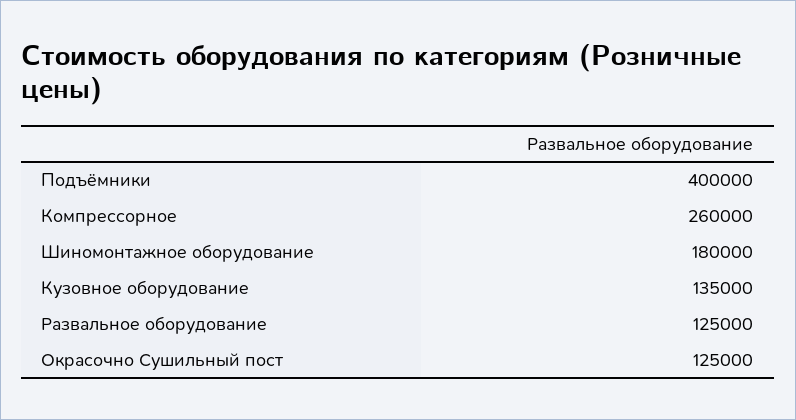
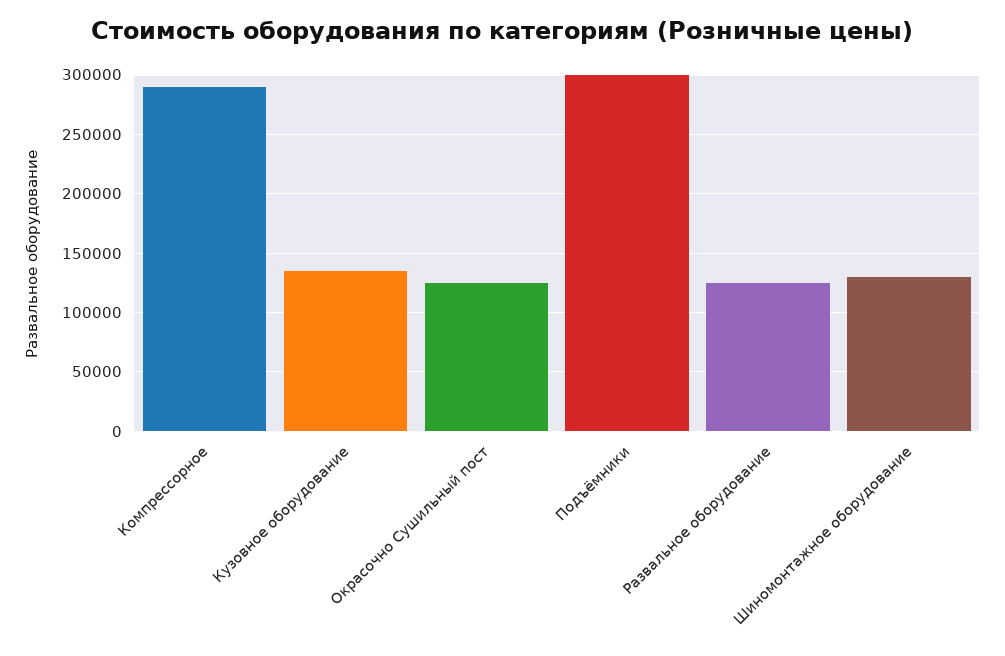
  {
-   "Подъёмники": 400000,
+   "Подъёмники": 300000,
-   "Компрессорное": 260000,
+   "Компрессорное": 290000,
-   "Шиномонтажное оборудование": 180000,
+   "Шиномонтажное оборудование": 130000,
    "Кузовное оборудование": 135000,
    "Развальное оборудование": 125000,
    "Окрасочно Сушильный пост": 125000
  }

